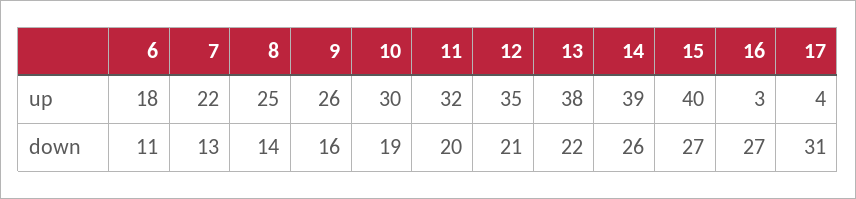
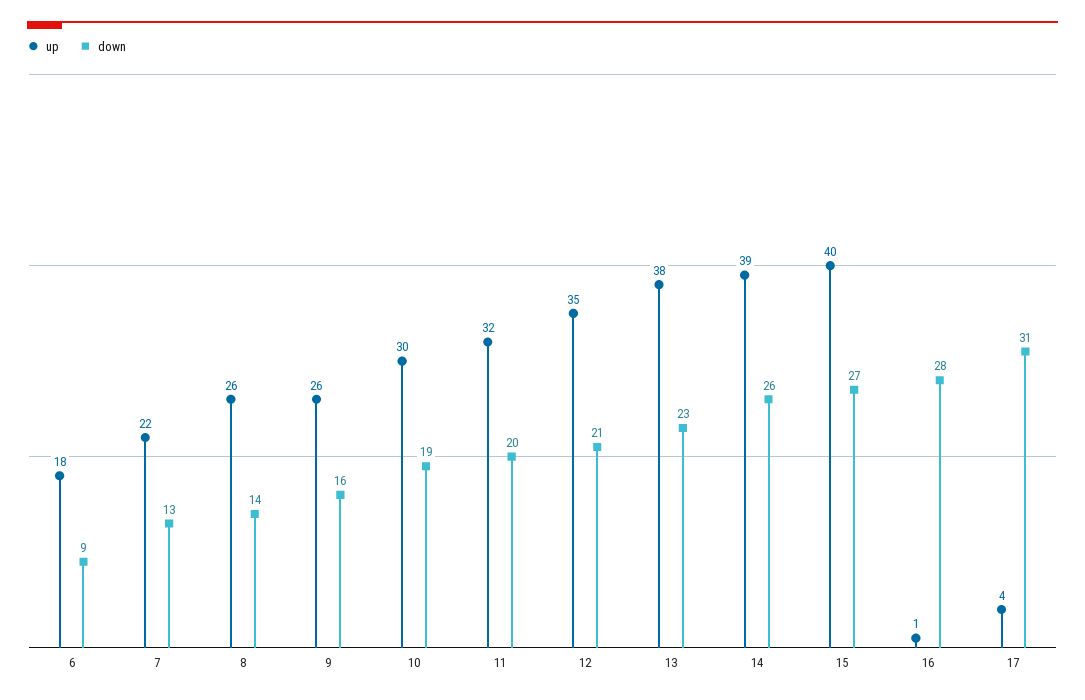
  {
    "up": {
      "6": 18,
      "7": 22,
-     "8": 25,
+     "8": 26,
      "9": 26,
      "10": 30,
      "11": 32,
      "12": 35,
      "13": 38,
      "14": 39,
      "15": 40,
-     "16": 3,
+     "16": 1,
      "17": 4
    },
    "down": {
-     "6": 11,
+     "6": 9,
      "7": 13,
      "8": 14,
      "9": 16,
      "10": 19,
      "11": 20,
      "12": 21,
-     "13": 22,
+     "13": 23,
      "14": 26,
      "15": 27,
-     "16": 27,
+     "16": 28,
      "17": 31
    }
  }

